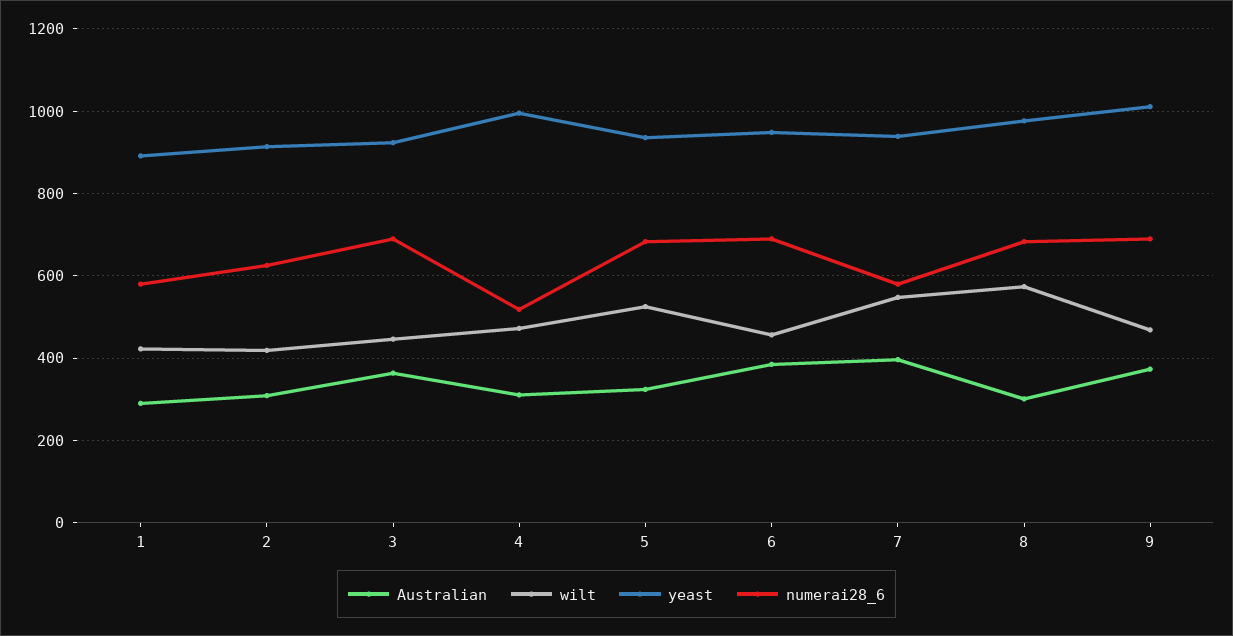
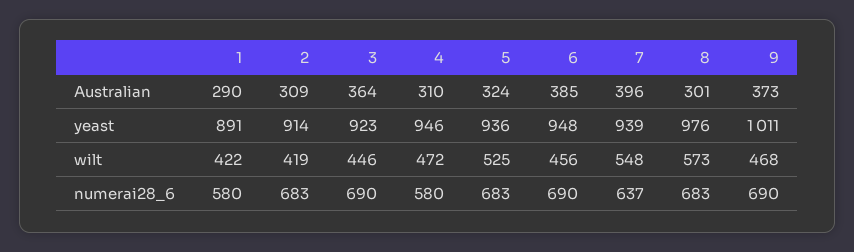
  {
    "Australian": {
      "1": 290,
      "2": 309,
      "3": 364,
      "4": 310,
      "5": 324,
      "6": 385,
      "7": 396,
      "8": 301,
      "9": 373
    },
    "wilt": {
      "1": 422,
      "2": 419,
      "3": 446,
      "4": 472,
      "5": 525,
      "6": 456,
      "7": 548,
      "8": 573,
      "9": 468
    },
    "yeast": {
      "1": 891,
      "2": 914,
      "3": 923,
-     "4": 1000,
+     "4": 946,
      "5": 936,
      "6": 948,
      "7": 939,
      "8": 976,
      "9": 1011
    },
    "numerai28_6": {
      "1": 580,
-     "2": 620,
+     "2": 683,
      "3": 690,
-     "4": 520,
+     "4": 580,
      "5": 683,
      "6": 690,
-     "7": 580,
+     "7": 637,
      "8": 683,
      "9": 690
    }
  }

